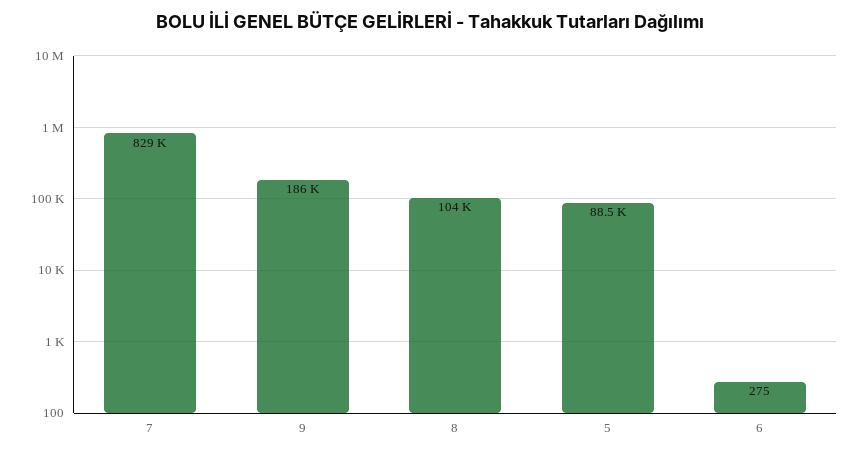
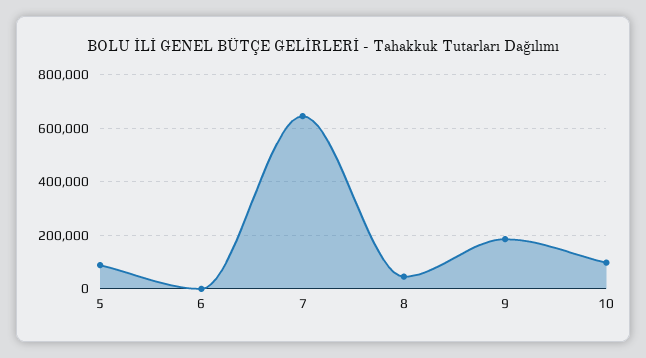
  {
-   "7": 829000,
+   "7": 650000,
    "9": 186000,
-   "8": 104000,
+   "8": 50000,
    "5": 88500,
-   "6": 275
+   "6": 275,
+   "10": 100000
  }

